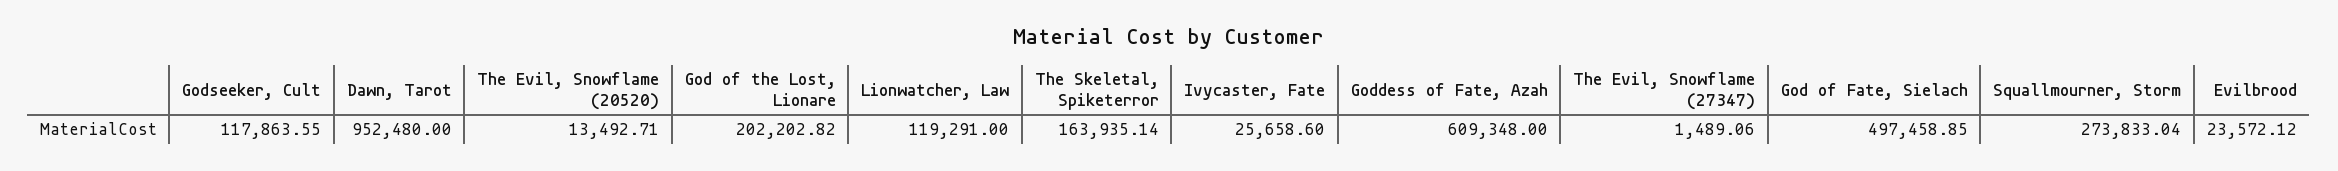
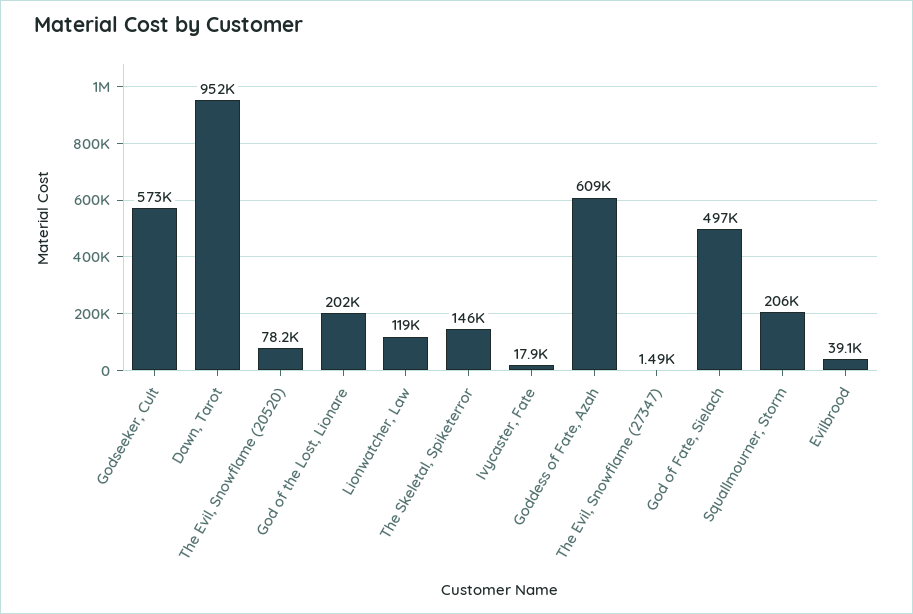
  {
-   "Godseeker, Cult": 117863.55,
+   "Godseeker, Cult": 573000,
    "Dawn, Tarot": 952480,
-   "The Evil, Snowflame (20520)": 13492.71,
+   "The Evil, Snowflame (20520)": 78200,
    "God of the Lost, Lionare": 202202.82,
    "Lionwatcher, Law": 119291,
-   "The Skeletal, Spiketerror": 163935.14,
+   "The Skeletal, Spiketerror": 146000,
-   "Ivycaster, Fate": 25658.6,
+   "Ivycaster, Fate": 17900,
    "Goddess of Fate, Azah": 609348,
    "The Evil, Snowflame (27347)": 1489.06,
    "God of Fate, Sielach": 497458.85,
-   "Squallmourner, Storm": 273833.04,
+   "Squallmourner, Storm": 206000,
-   "Evilbrood": 23572.12
+   "Evilbrood": 39100
  }

